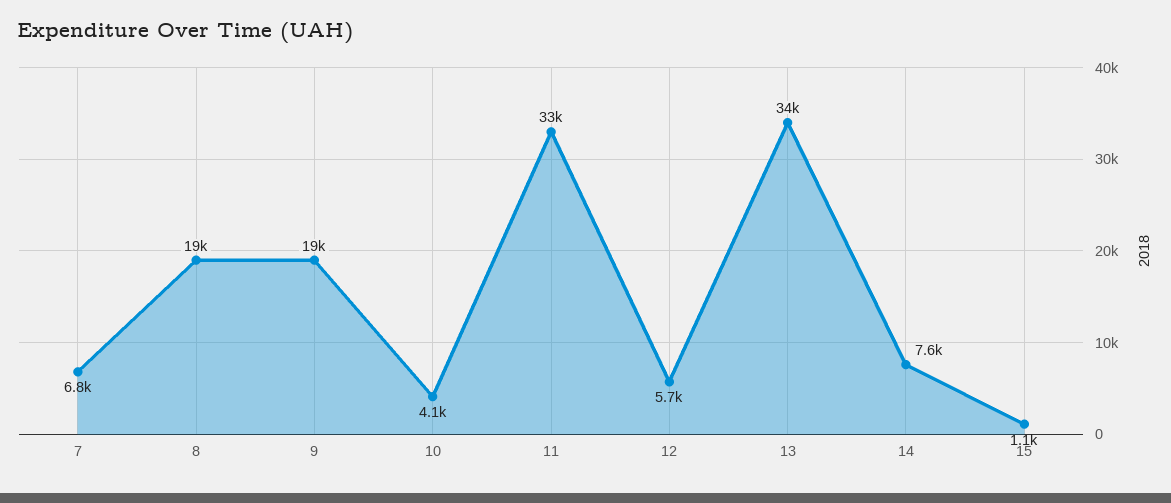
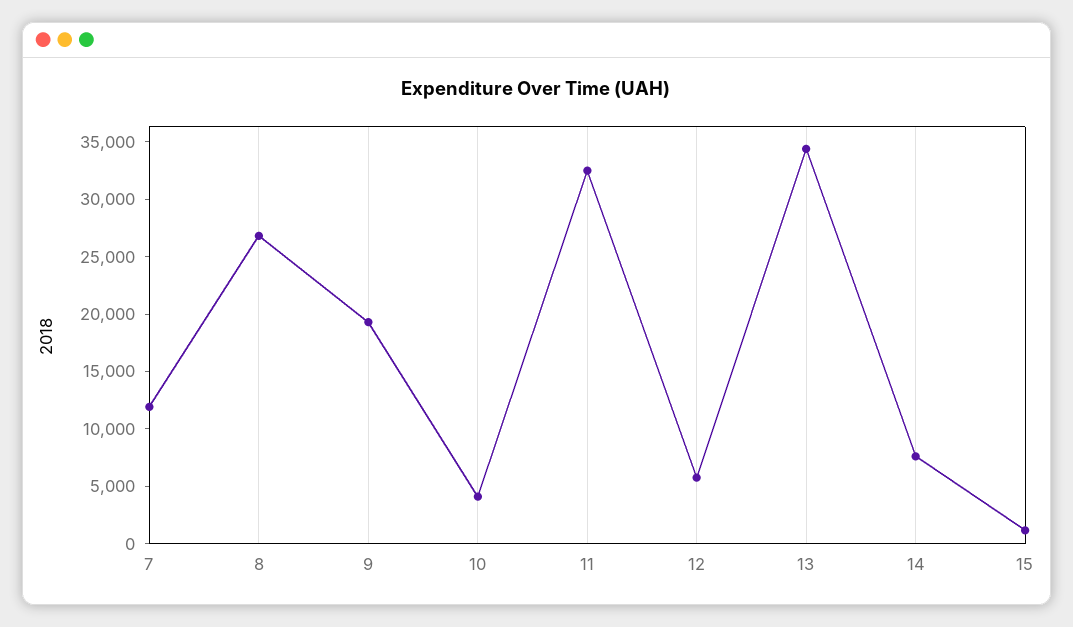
  {
-   "7": 6800,
+   "7": 12000,
-   "8": 19000,
+   "8": 27000,
    "9": 19000,
    "10": 4100,
    "11": 33000,
    "12": 5700,
    "13": 34000,
    "14": 7600,
    "15": 1100
  }

